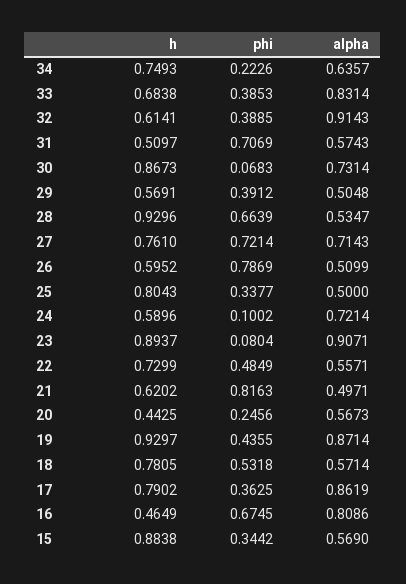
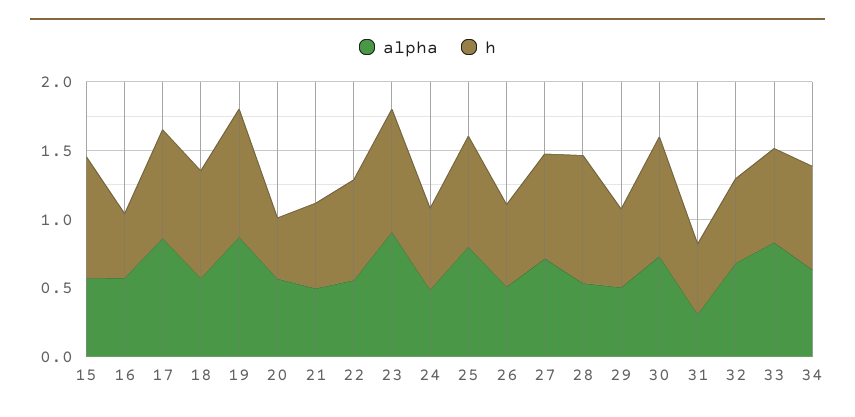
  {
    "h": {
      "34": 0.7493,
      "33": 0.6838,
      "32": 0.6141,
      "31": 0.5097,
      "30": 0.8673,
      "29": 0.5691,
      "28": 0.9296,
      "27": 0.761,
      "26": 0.5952,
      "25": 0.8043,
      "24": 0.5896,
      "23": 0.8937,
      "22": 0.7299,
      "21": 0.6202,
      "20": 0.4425,
      "19": 0.9297,
      "18": 0.7805,
      "17": 0.7902,
      "16": 0.4649,
      "15": 0.8838
    },
-   "phi": {
-     "34": 0.2226,
-     "33": 0.3853,
-     "32": 0.3885,
-     "31": 0.7069,
-     "30": 0.0683,
-     "29": 0.3912,
-     "28": 0.6639,
-     "27": 0.7214,
-     "26": 0.7869,
-     "25": 0.3377,
-     "24": 0.1002,
-     "23": 0.0804,
-     "22": 0.4849,
-     "21": 0.8163,
-     "20": 0.2456,
-     "19": 0.4355,
-     "18": 0.5318,
-     "17": 0.3625,
-     "16": 0.6745,
-     "15": 0.3442
-   },
    "alpha": {
      "34": 0.6357,
      "33": 0.8314,
-     "32": 0.9143,
+     "32": 0.7,
-     "31": 0.5743,
+     "31": 0.3,
      "30": 0.7314,
      "29": 0.5048,
      "28": 0.5347,
      "27": 0.7143,
      "26": 0.5099,
-     "25": 0.5,
+     "25": 0.8,
-     "24": 0.7214,
+     "24": 0.5,
      "23": 0.9071,
      "22": 0.5571,
      "21": 0.4971,
      "20": 0.5673,
      "19": 0.8714,
      "18": 0.5714,
      "17": 0.8619,
-     "16": 0.8086,
+     "16": 0.6,
      "15": 0.569
    }
  }

